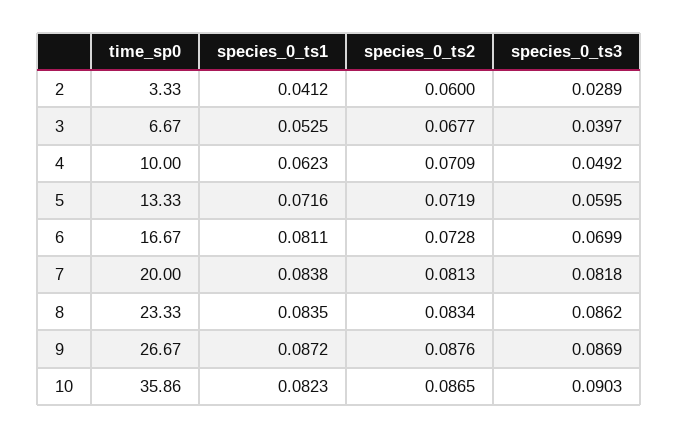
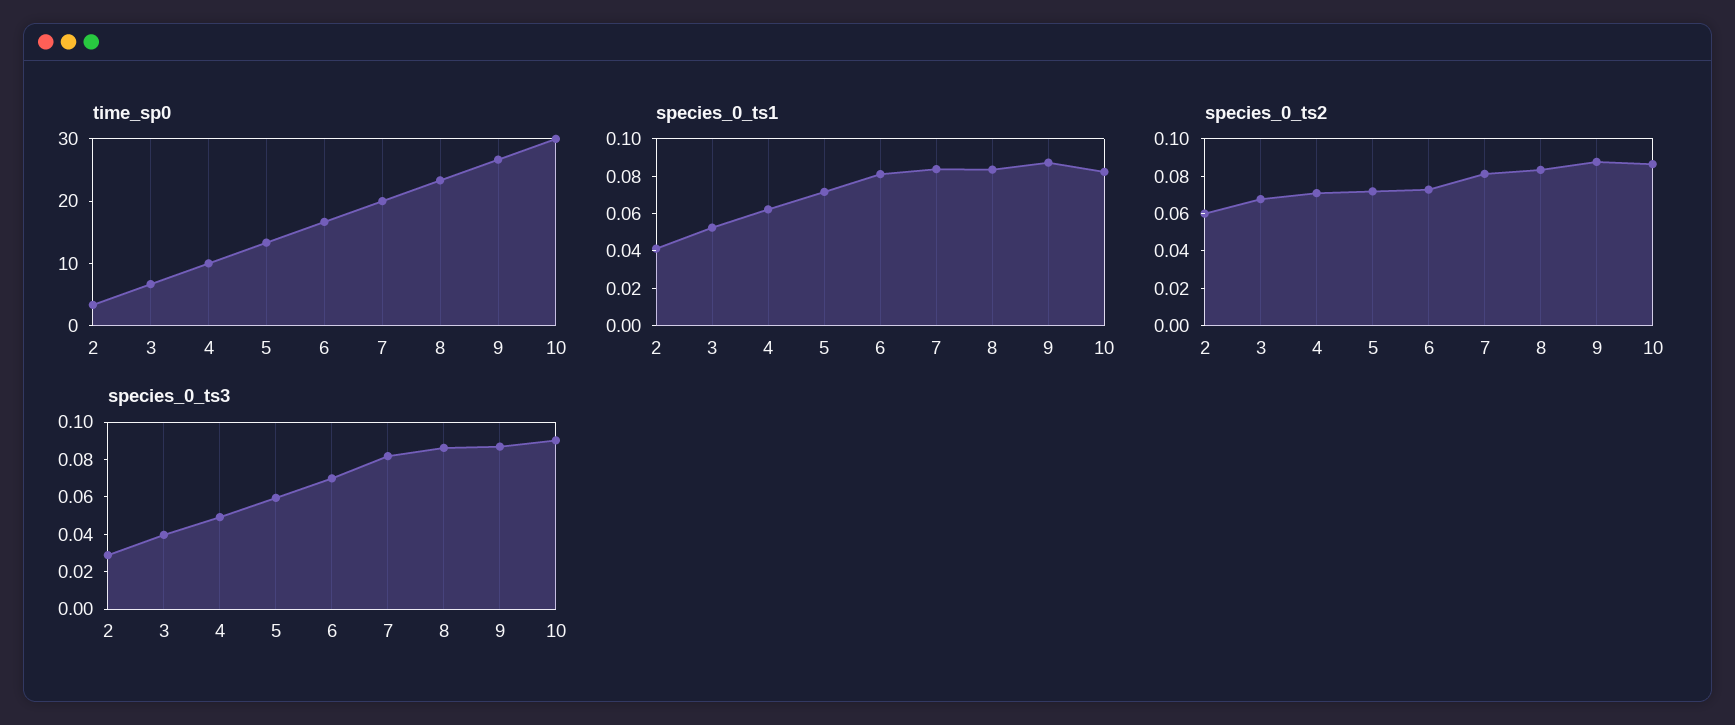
  {
    "time_sp0": {
      "2": 3.33,
      "3": 6.67,
      "4": 10,
      "5": 13.33,
      "6": 16.67,
      "7": 20,
      "8": 23.33,
      "9": 26.67,
-     "10": 35.86
+     "10": 30
    },
    "species_0_ts1": {
      "2": 0.0412,
      "3": 0.0525,
      "4": 0.0623,
      "5": 0.0716,
      "6": 0.0811,
      "7": 0.0838,
      "8": 0.0835,
      "9": 0.0872,
      "10": 0.0823
    },
    "species_0_ts2": {
      "2": 0.06,
      "3": 0.0677,
      "4": 0.0709,
      "5": 0.0719,
      "6": 0.0728,
      "7": 0.0813,
      "8": 0.0834,
      "9": 0.0876,
      "10": 0.0865
    },
    "species_0_ts3": {
      "2": 0.0289,
      "3": 0.0397,
      "4": 0.0492,
      "5": 0.0595,
      "6": 0.0699,
      "7": 0.0818,
      "8": 0.0862,
      "9": 0.0869,
      "10": 0.0903
    }
  }

